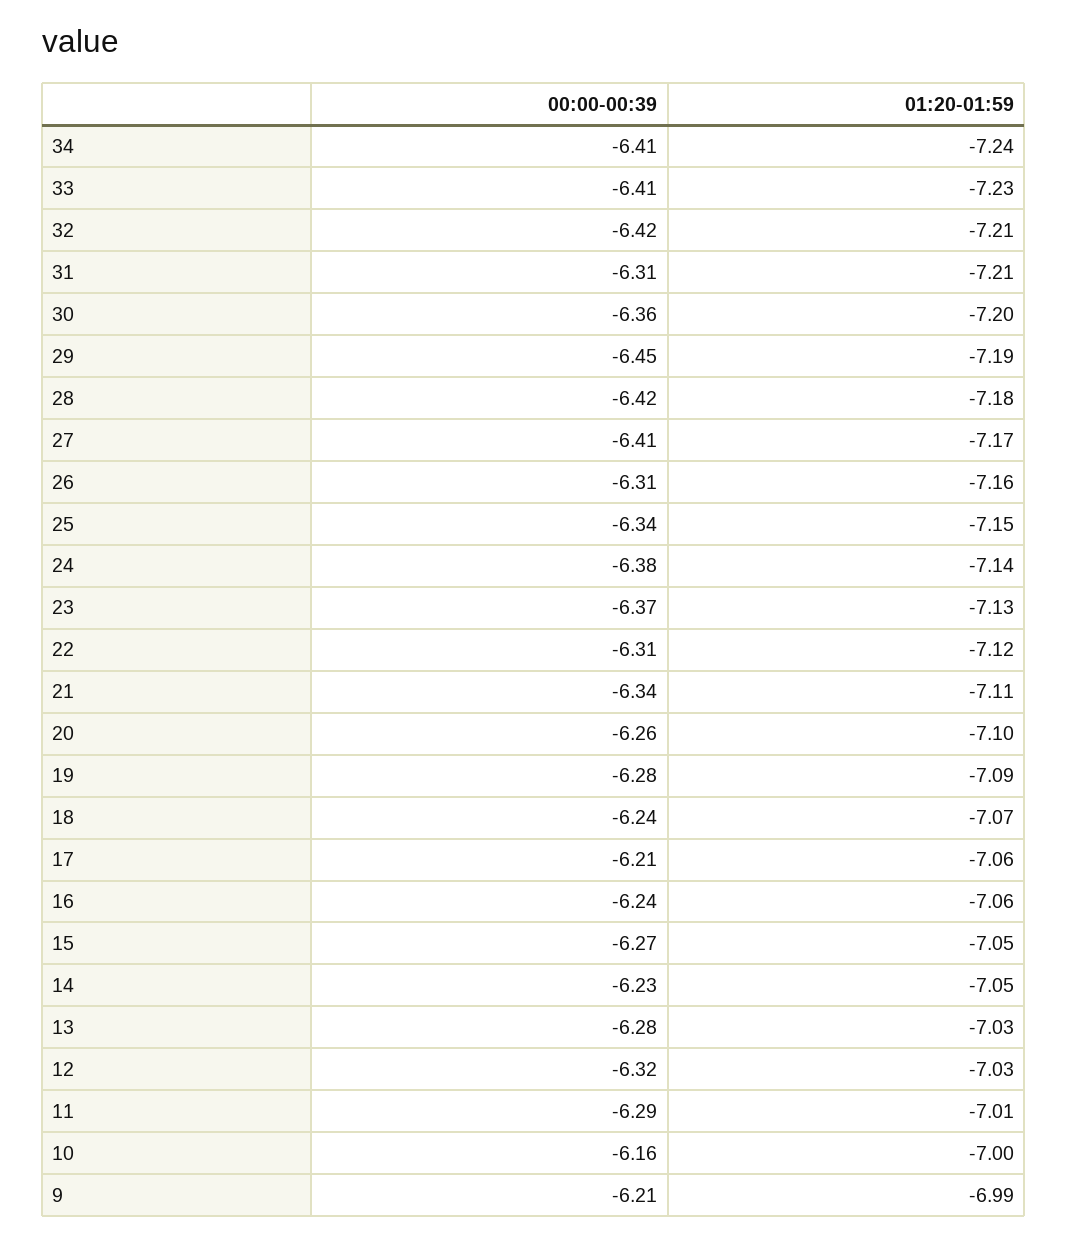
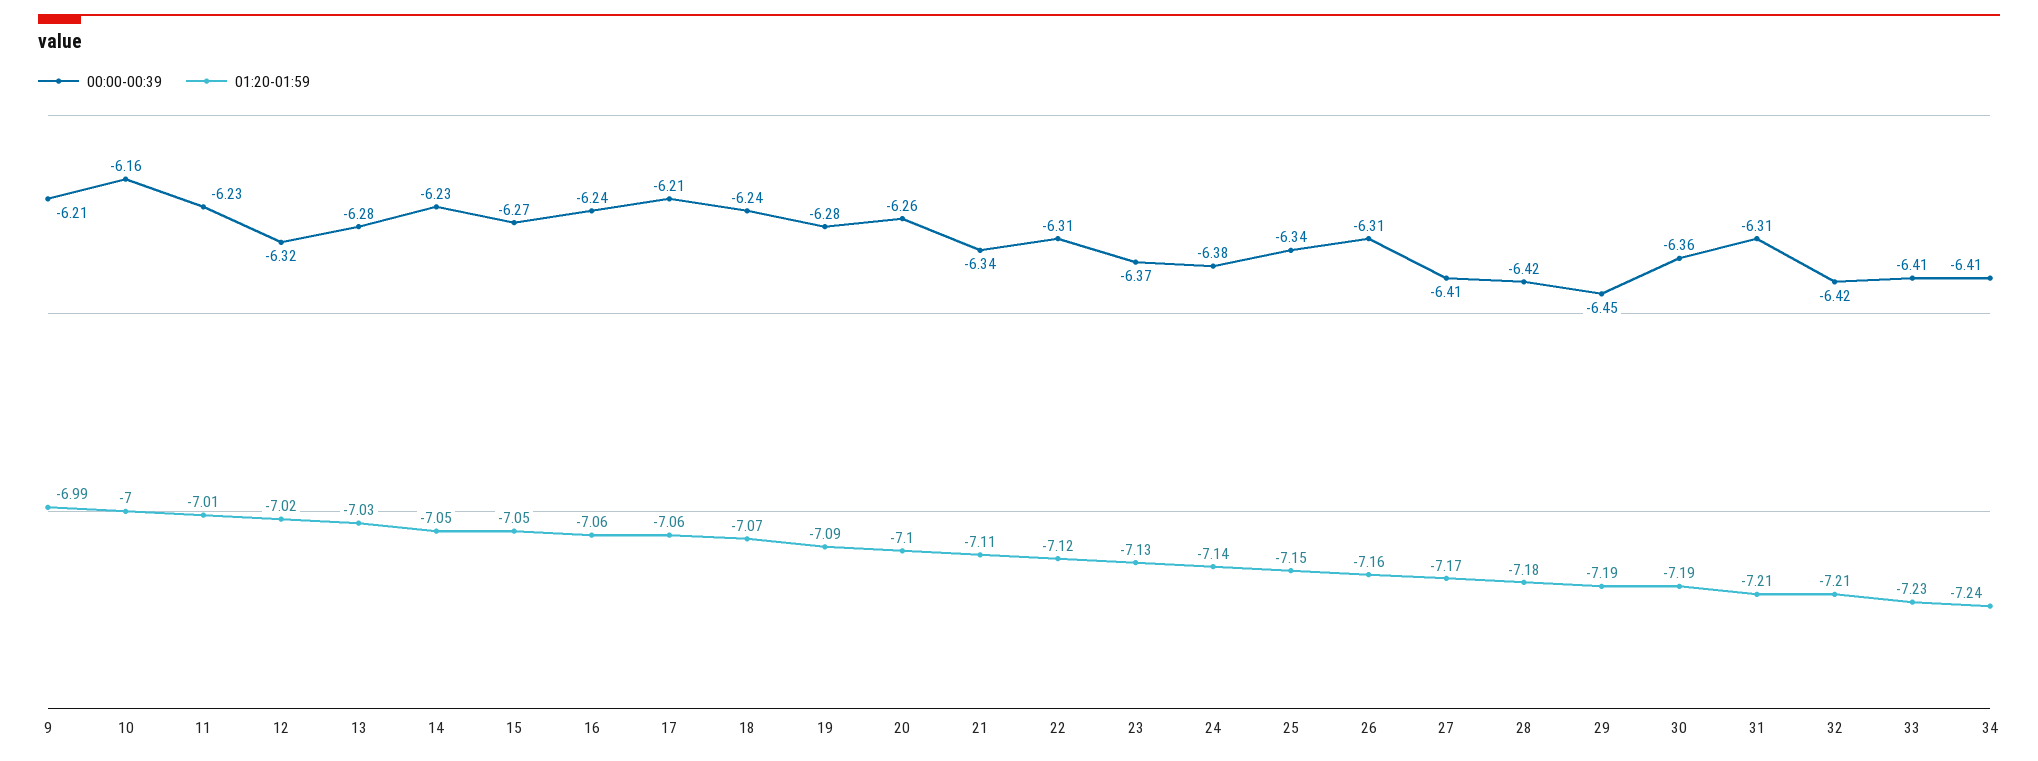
  {
    "00:00-00:39": {
      "34": -6.41,
      "33": -6.41,
      "32": -6.42,
      "31": -6.31,
      "30": -6.36,
      "29": -6.45,
      "28": -6.42,
      "27": -6.41,
      "26": -6.31,
      "25": -6.34,
      "24": -6.38,
      "23": -6.37,
      "22": -6.31,
      "21": -6.34,
      "20": -6.26,
      "19": -6.28,
      "18": -6.24,
      "17": -6.21,
      "16": -6.24,
      "15": -6.27,
      "14": -6.23,
      "13": -6.28,
      "12": -6.32,
-     "11": -6.29,
+     "11": -6.23,
      "10": -6.16,
      "9": -6.21
    },
    "01:20-01:59": {
      "34": -7.24,
      "33": -7.23,
      "32": -7.21,
      "31": -7.21,
-     "30": -7.2,
+     "30": -7.19,
      "29": -7.19,
      "28": -7.18,
      "27": -7.17,
      "26": -7.16,
      "25": -7.15,
      "24": -7.14,
      "23": -7.13,
      "22": -7.12,
      "21": -7.11,
      "20": -7.1,
      "19": -7.09,
      "18": -7.07,
      "17": -7.06,
      "16": -7.06,
      "15": -7.05,
      "14": -7.05,
      "13": -7.03,
-     "12": -7.03,
+     "12": -7.02,
      "11": -7.01,
      "10": -7,
      "9": -6.99
    }
  }

